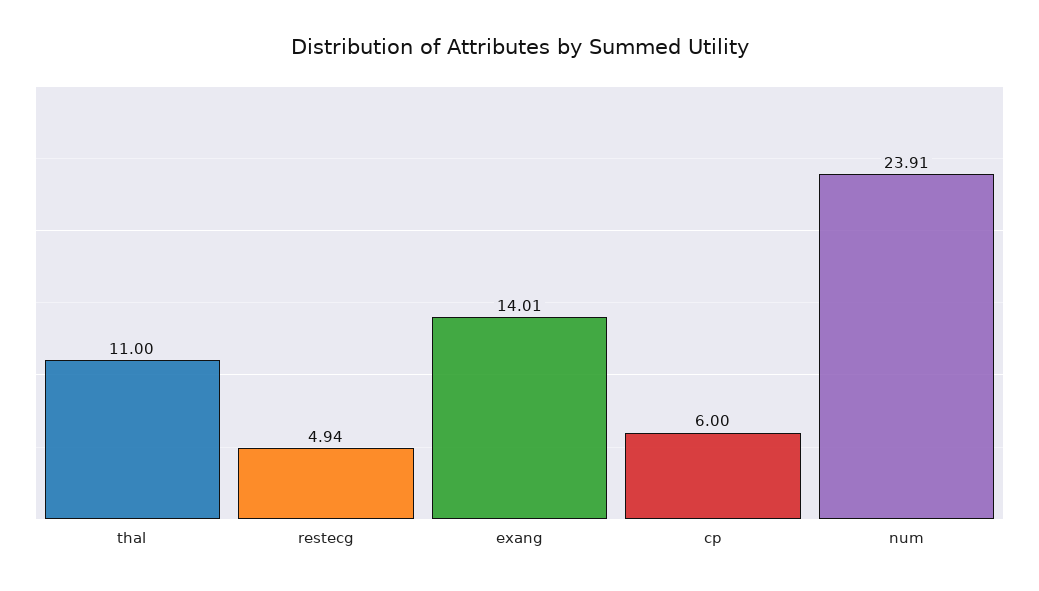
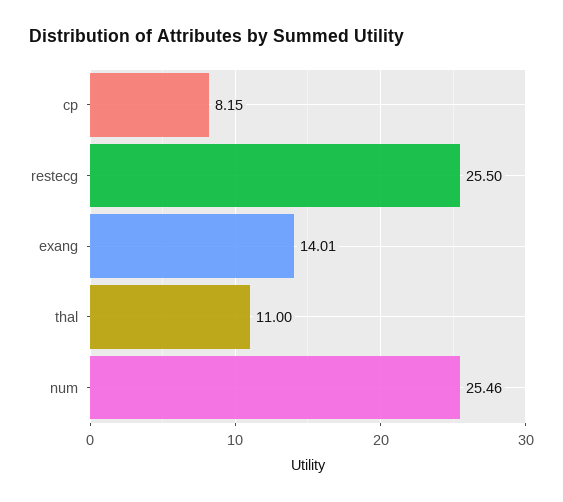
  {
    "thal": 11,
-   "restecg": 4.94,
+   "restecg": 25.5,
    "exang": 14.01,
-   "cp": 6,
+   "cp": 8.15,
-   "num": 23.91
+   "num": 25.46
  }

